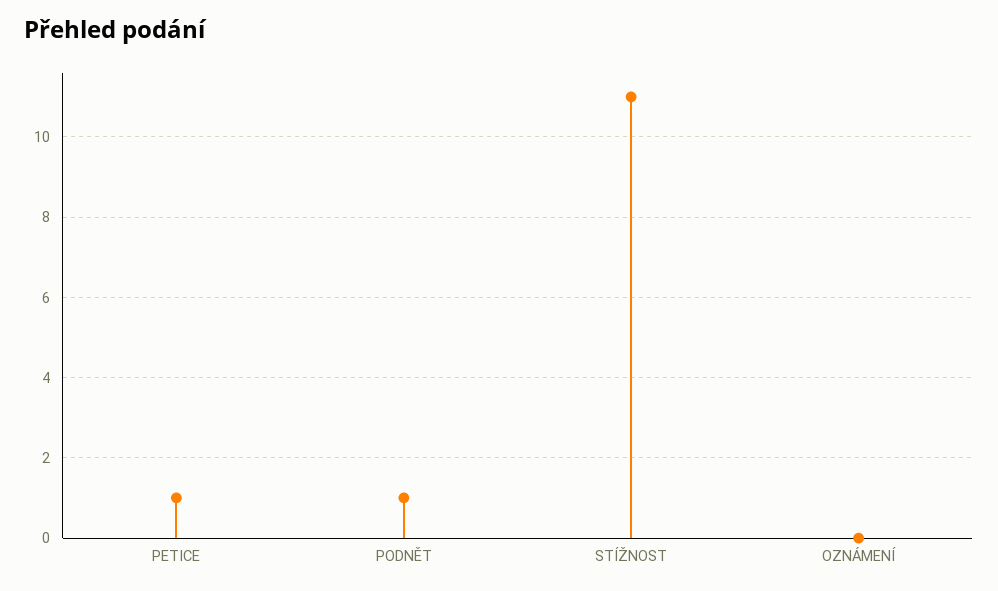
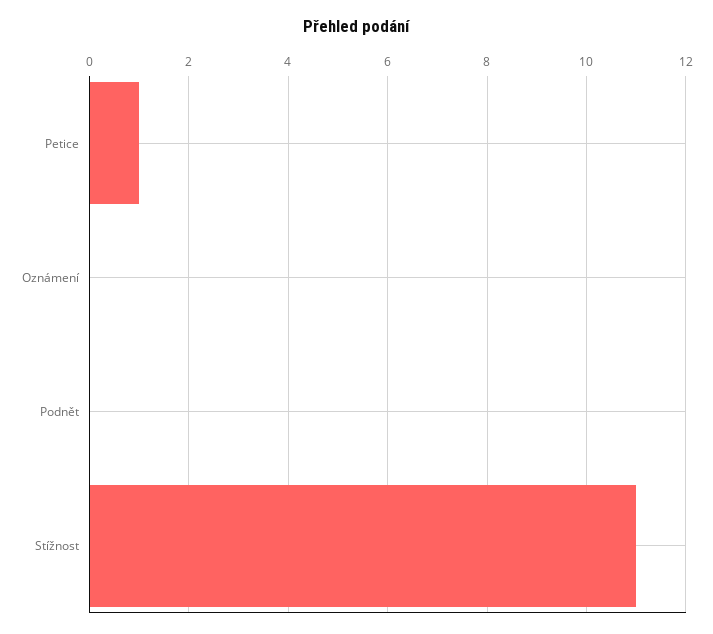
  {
    "PETICE": 1,
-   "PODNĚT": 1,
+   "PODNĚT": 0,
    "STÍŽNOST": 11,
    "OZNÁMENÍ": 0
  }

